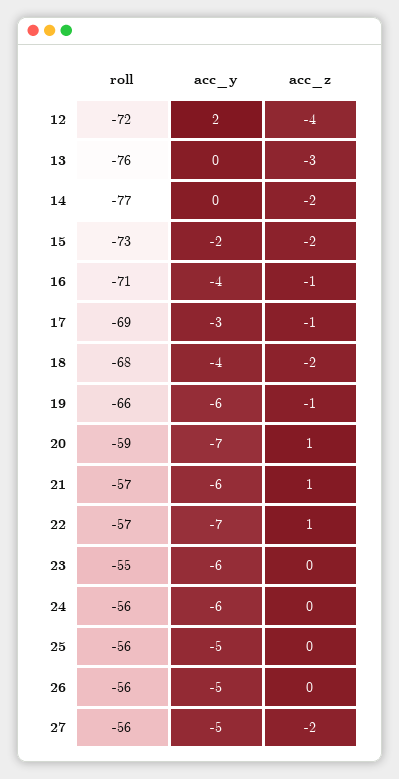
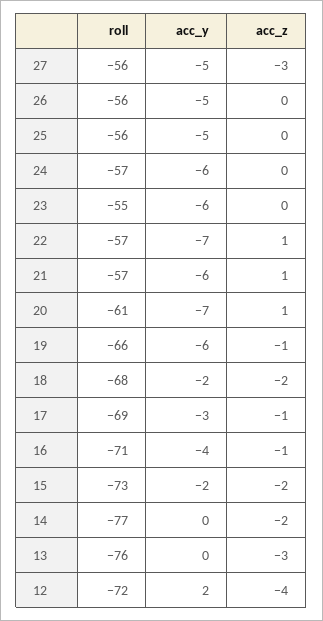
  {
    "roll": {
      "12": -72,
      "13": -76,
      "14": -77,
      "15": -73,
      "16": -71,
      "17": -69,
      "18": -68,
      "19": -66,
-     "20": -59,
+     "20": -61,
      "21": -57,
      "22": -57,
      "23": -55,
-     "24": -56,
+     "24": -57,
      "25": -56,
      "26": -56,
      "27": -56
    },
    "acc_y": {
      "12": 2,
      "13": 0,
      "14": 0,
      "15": -2,
      "16": -4,
      "17": -3,
-     "18": -4,
+     "18": -2,
      "19": -6,
      "20": -7,
      "21": -6,
      "22": -7,
      "23": -6,
      "24": -6,
      "25": -5,
      "26": -5,
      "27": -5
    },
    "acc_z": {
      "12": -4,
      "13": -3,
      "14": -2,
      "15": -2,
      "16": -1,
      "17": -1,
      "18": -2,
      "19": -1,
      "20": 1,
      "21": 1,
      "22": 1,
      "23": 0,
      "24": 0,
      "25": 0,
      "26": 0,
-     "27": -2
+     "27": -3
    }
  }

